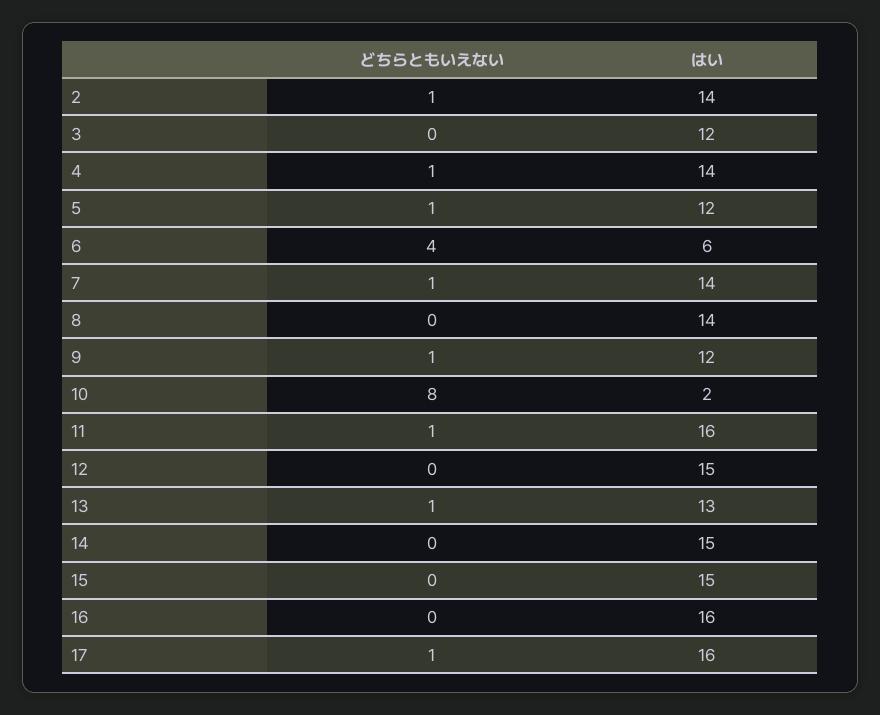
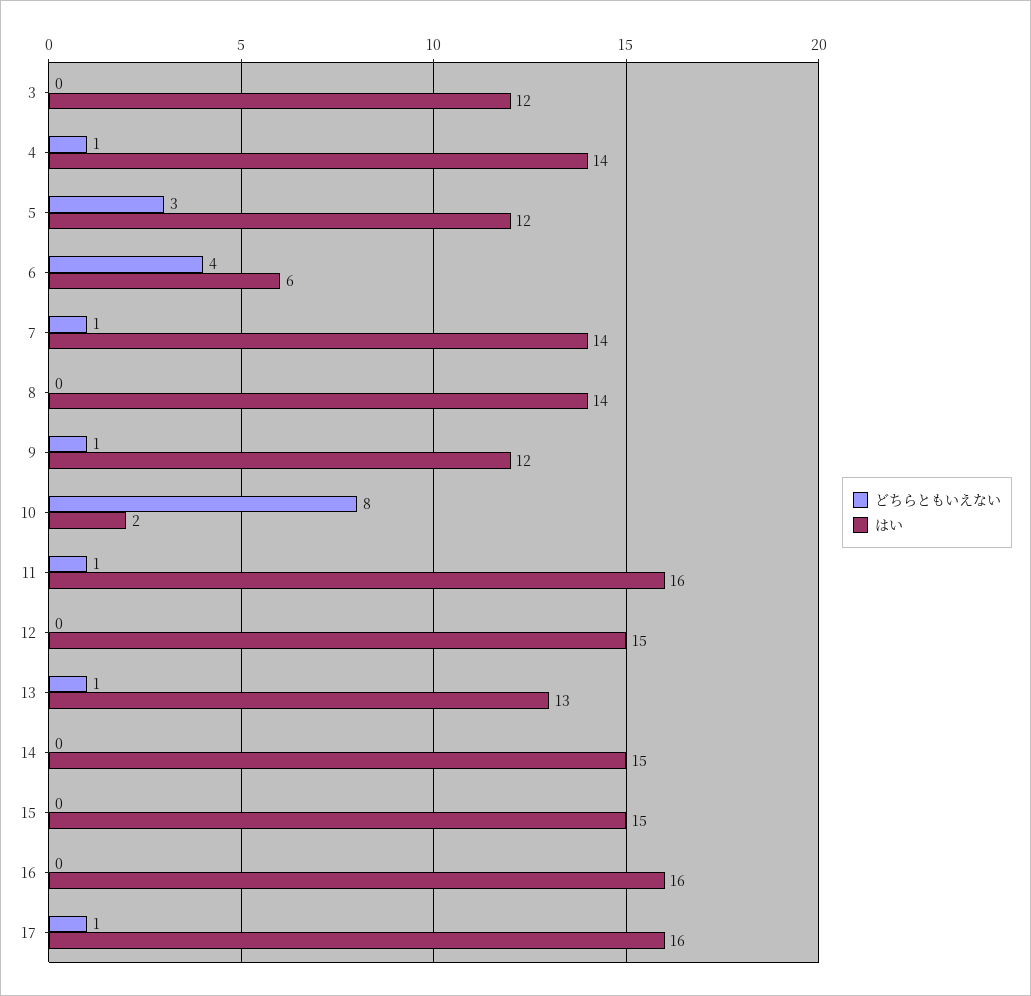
  {
    "どちらともいえない": {
-     "2": 1,
      "3": 0,
      "4": 1,
-     "5": 1,
+     "5": 3,
      "6": 4,
      "7": 1,
      "8": 0,
      "9": 1,
      "10": 8,
      "11": 1,
      "12": 0,
      "13": 1,
      "14": 0,
      "15": 0,
      "16": 0,
      "17": 1
    },
    "はい": {
-     "2": 14,
      "3": 12,
      "4": 14,
      "5": 12,
      "6": 6,
      "7": 14,
      "8": 14,
      "9": 12,
      "10": 2,
      "11": 16,
      "12": 15,
      "13": 13,
      "14": 15,
      "15": 15,
      "16": 16,
      "17": 16
    }
  }

